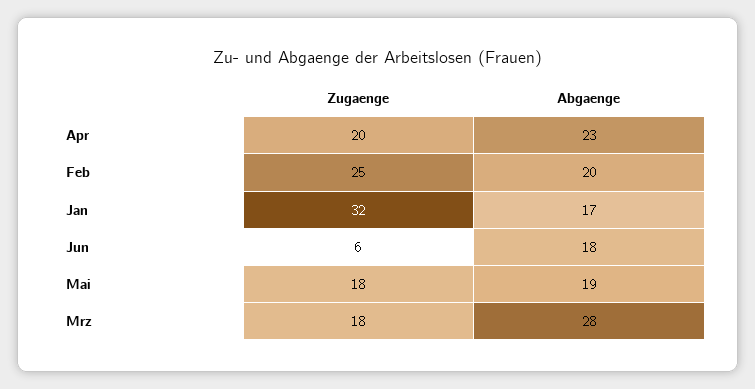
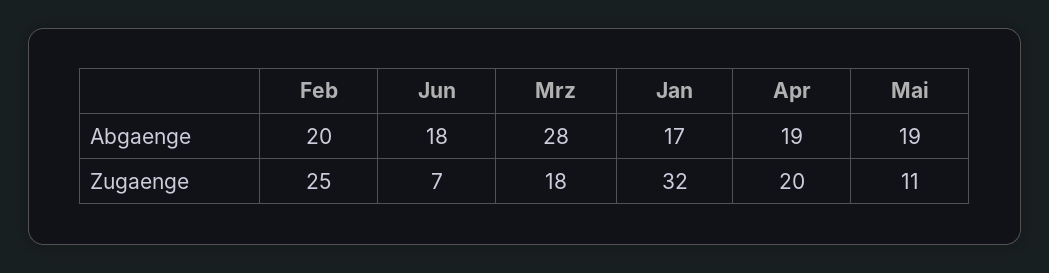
  {
    "Zugaenge": {
      "Apr": 20,
      "Feb": 25,
      "Jan": 32,
-     "Jun": 6,
+     "Jun": 7,
-     "Mai": 18,
+     "Mai": 11,
      "Mrz": 18
    },
    "Abgaenge": {
-     "Apr": 23,
+     "Apr": 19,
      "Feb": 20,
      "Jan": 17,
      "Jun": 18,
      "Mai": 19,
      "Mrz": 28
    }
  }

